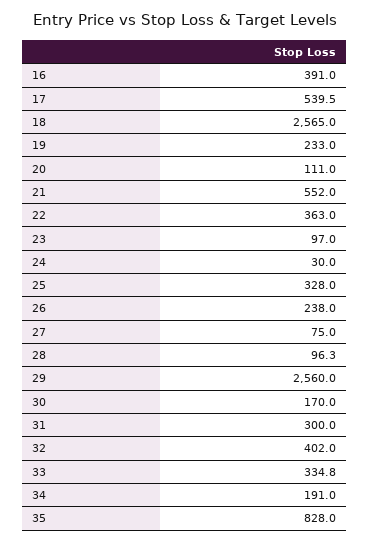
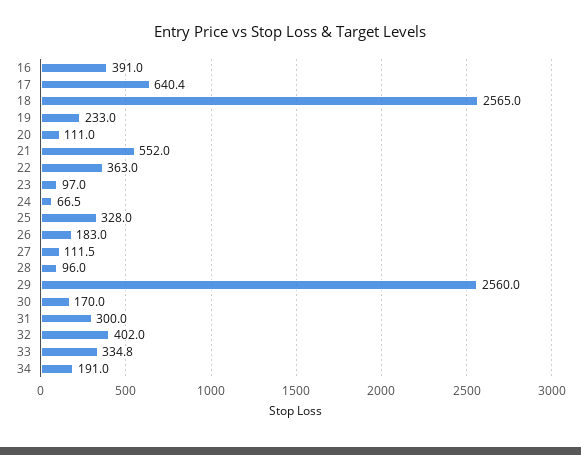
  {
    "16": 391,
-   "17": 539.5,
+   "17": 640.4,
    "18": 2565,
    "19": 233,
    "20": 111,
    "21": 552,
    "22": 363,
    "23": 97,
-   "24": 30,
+   "24": 66.5,
    "25": 328,
-   "26": 238,
+   "26": 183,
-   "27": 75,
+   "27": 111.5,
-   "28": 96.3,
+   "28": 96,
    "29": 2560,
    "30": 170,
    "31": 300,
    "32": 402,
    "33": 334.8,
-   "34": 191,
+   "34": 191
-   "35": 828
  }

